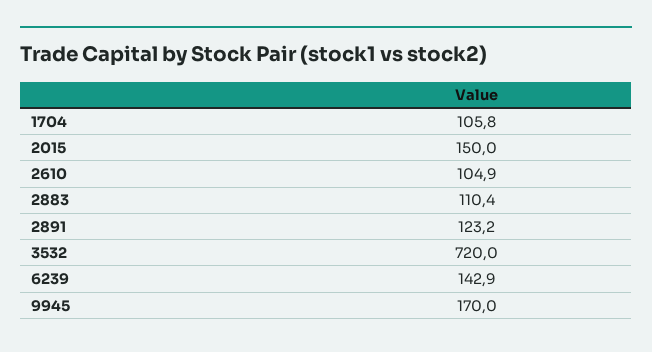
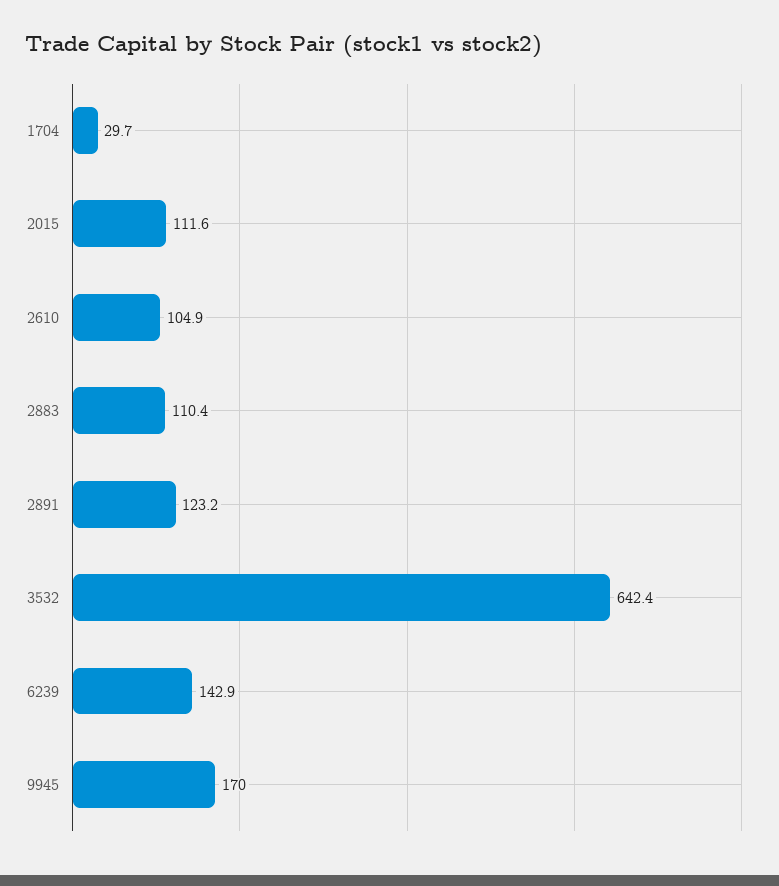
  {
-   "1704": 105.8,
+   "1704": 29.7,
-   "2015": 150,
+   "2015": 111.6,
    "2610": 104.9,
    "2883": 110.4,
    "2891": 123.2,
-   "3532": 720,
+   "3532": 642.4,
    "6239": 142.9,
    "9945": 170
  }

